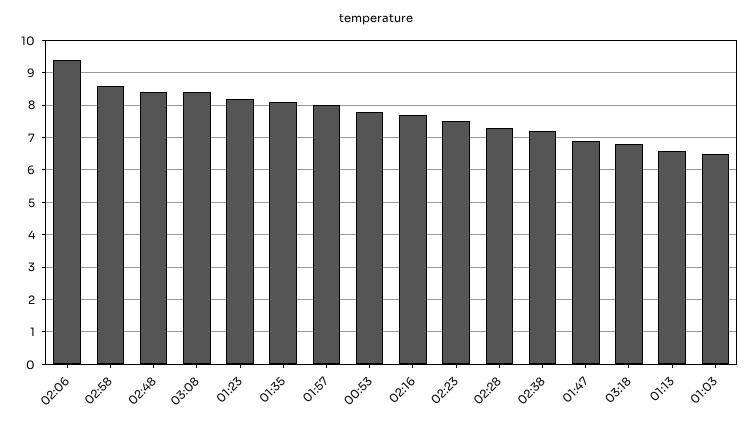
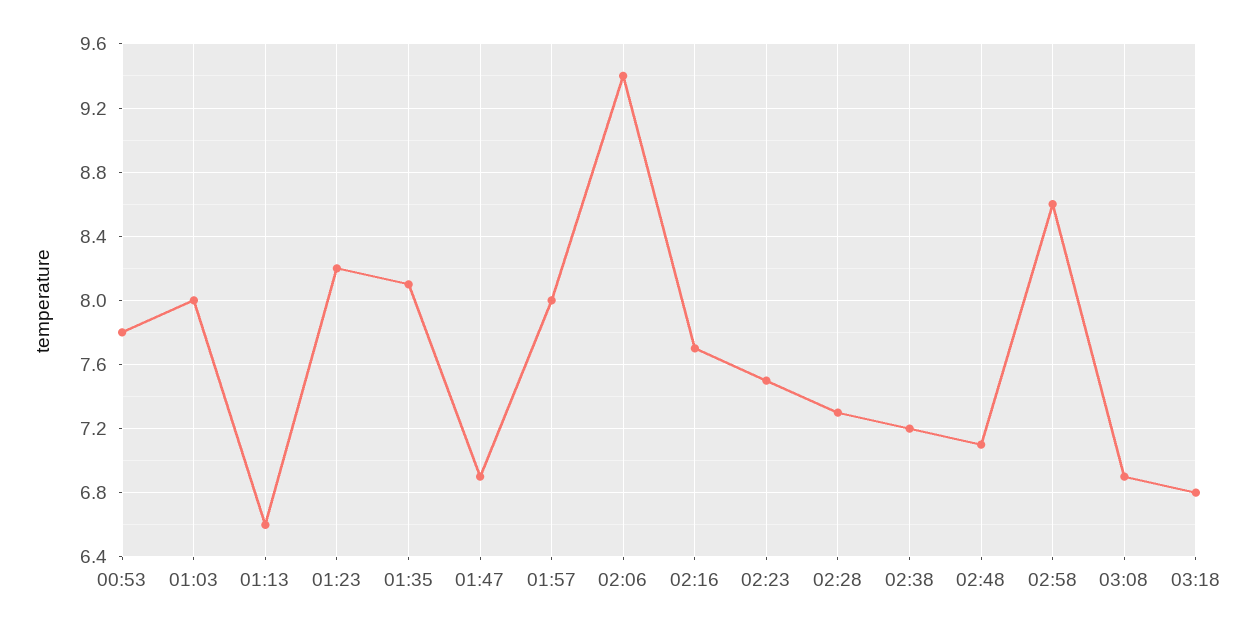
  {
    "02:06": 9.4,
    "02:58": 8.6,
-   "02:48": 8.5,
+   "02:48": 7.1,
-   "03:08": 8.5,
+   "03:08": 6.9,
    "01:23": 8.2,
    "01:35": 8.1,
    "01:57": 8,
    "00:53": 7.8,
    "02:16": 7.7,
    "02:23": 7.5,
    "02:28": 7.3,
    "02:38": 7.2,
    "01:47": 6.9,
    "03:18": 6.8,
    "01:13": 6.6,
-   "01:03": 6.5
+   "01:03": 8
  }

